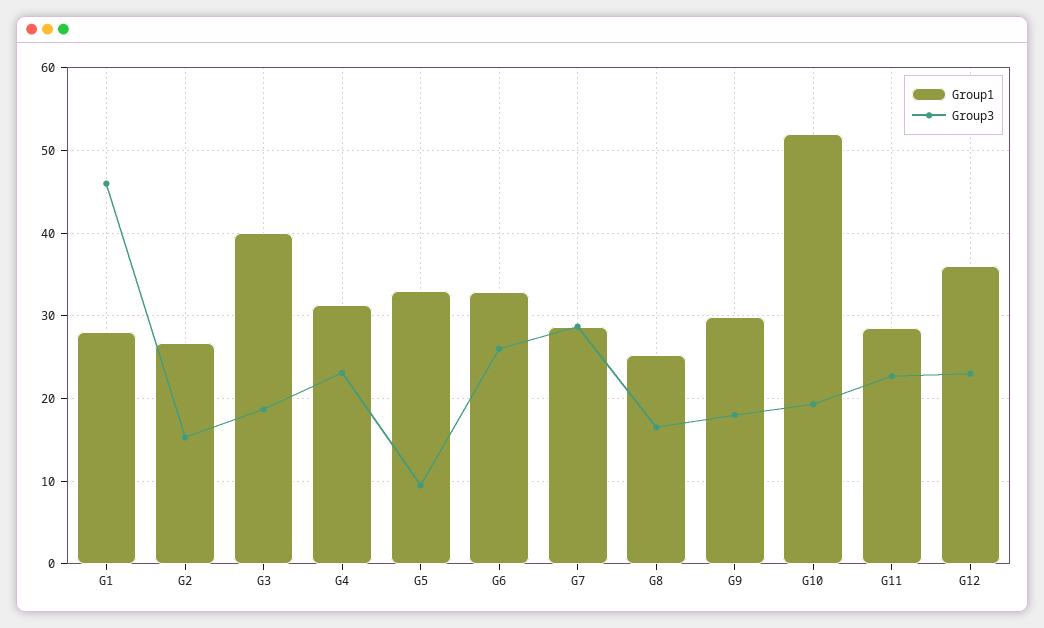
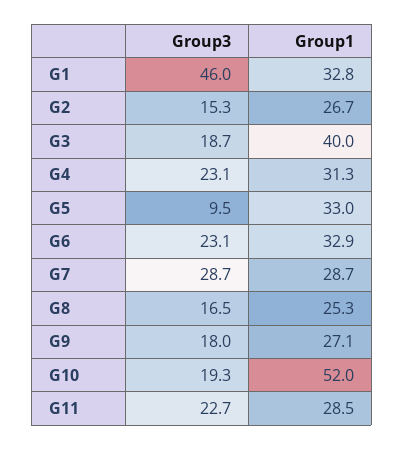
  {
    "Group1": {
-     "G1": 28,
+     "G1": 32.8,
      "G2": 26.7,
      "G3": 40,
      "G4": 31.3,
      "G5": 33,
      "G6": 32.9,
      "G7": 28.7,
      "G8": 25.3,
-     "G9": 30,
+     "G9": 27.1,
      "G10": 52,
-     "G11": 28.5,
+     "G11": 28.5
-     "G12": 36
    },
    "Group3": {
      "G1": 46,
      "G2": 15.3,
      "G3": 18.7,
      "G4": 23.1,
      "G5": 9.5,
-     "G6": 26,
+     "G6": 23.1,
      "G7": 28.7,
      "G8": 16.5,
      "G9": 18,
      "G10": 19.3,
-     "G11": 22.7,
+     "G11": 22.7
-     "G12": 23
    }
  }

